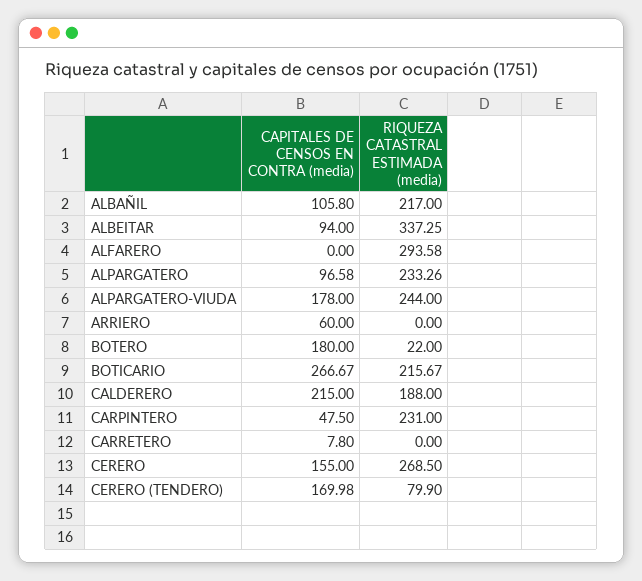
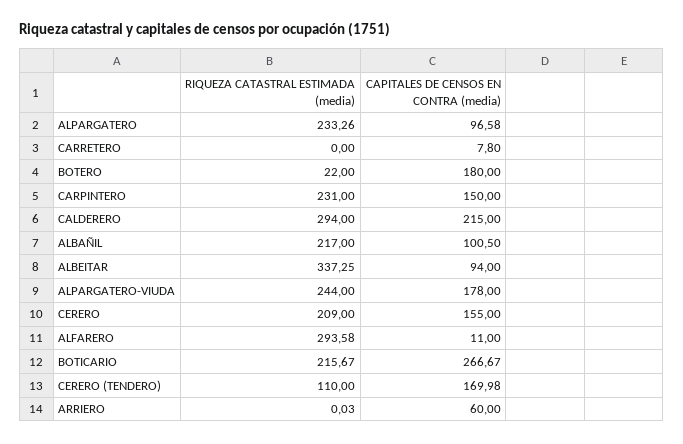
  {
    "CAPITALES DE CENSOS EN CONTRA (media)": {
-     "ALBAÑIL": 105.8,
+     "ALBAÑIL": 100.5,
      "ALBEITAR": 94,
-     "ALFARERO": 0,
+     "ALFARERO": 11,
      "ALPARGATERO": 96.58,
      "ALPARGATERO-VIUDA": 178,
      "ARRIERO": 60,
      "BOTERO": 180,
      "BOTICARIO": 266.67,
      "CALDERERO": 215,
-     "CARPINTERO": 47.5,
+     "CARPINTERO": 150,
      "CARRETERO": 7.8,
      "CERERO": 155,
      "CERERO (TENDERO)": 169.98
    },
    "RIQUEZA CATASTRAL ESTIMADA (media)": {
      "ALBAÑIL": 217,
      "ALBEITAR": 337.25,
      "ALFARERO": 293.58,
      "ALPARGATERO": 233.26,
      "ALPARGATERO-VIUDA": 244,
-     "ARRIERO": 0,
+     "ARRIERO": 0.03,
      "BOTERO": 22,
      "BOTICARIO": 215.67,
-     "CALDERERO": 188,
+     "CALDERERO": 294,
      "CARPINTERO": 231,
      "CARRETERO": 0,
-     "CERERO": 268.5,
+     "CERERO": 209,
-     "CERERO (TENDERO)": 79.9
+     "CERERO (TENDERO)": 110
    }
  }

